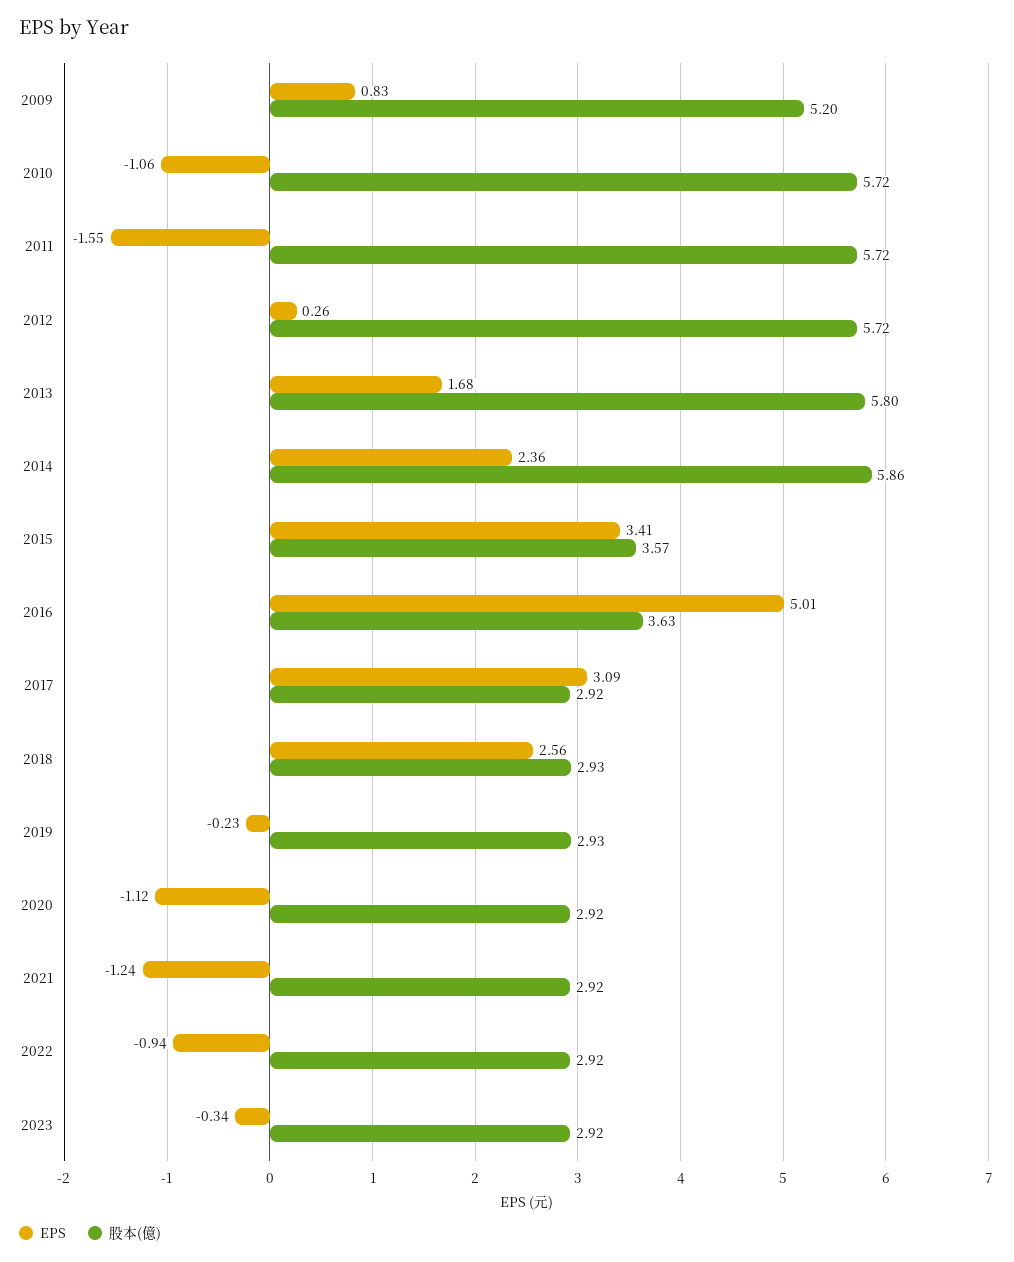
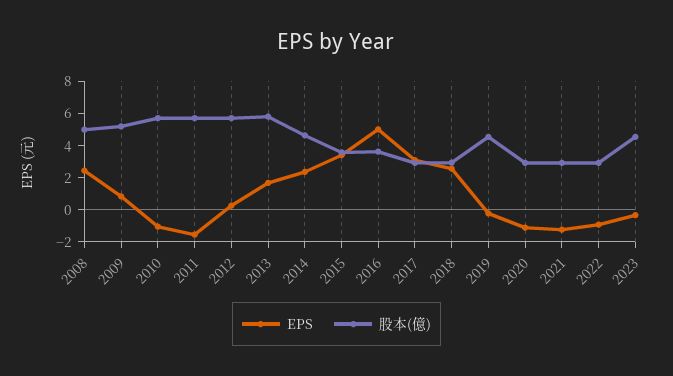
  {
    "EPS": {
      "2009": 0.83,
      "2010": -1.06,
      "2011": -1.55,
      "2012": 0.26,
      "2013": 1.68,
      "2014": 2.36,
      "2015": 3.41,
      "2016": 5.01,
      "2017": 3.09,
      "2018": 2.56,
      "2019": -0.23,
      "2020": -1.12,
      "2021": -1.24,
      "2022": -0.94,
-     "2023": -0.34
+     "2023": -0.34,
+     "2008": 2.5
    },
    "股本(億)": {
      "2009": 5.2,
      "2010": 5.72,
      "2011": 5.72,
      "2012": 5.72,
      "2013": 5.8,
-     "2014": 5.86,
+     "2014": 4.5,
      "2015": 3.57,
      "2016": 3.63,
      "2017": 2.92,
      "2018": 2.93,
-     "2019": 2.93,
+     "2019": 4.5,
      "2020": 2.92,
      "2021": 2.92,
      "2022": 2.92,
-     "2023": 2.92
+     "2023": 4.5,
+     "2008": 5
    }
  }

